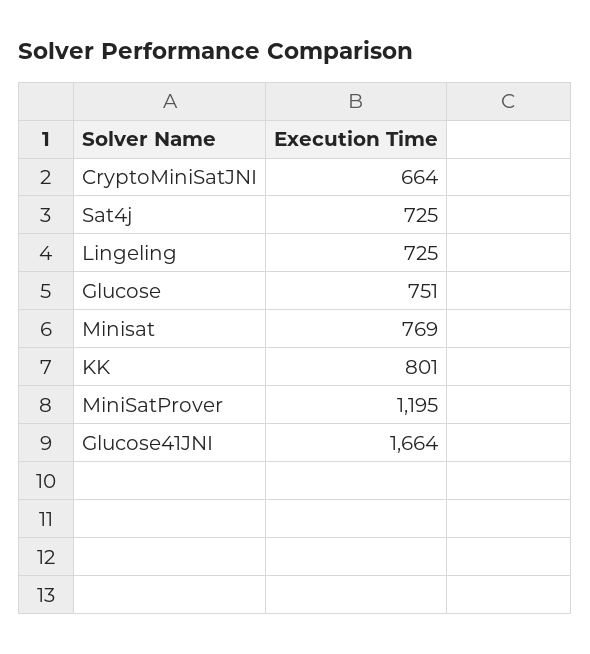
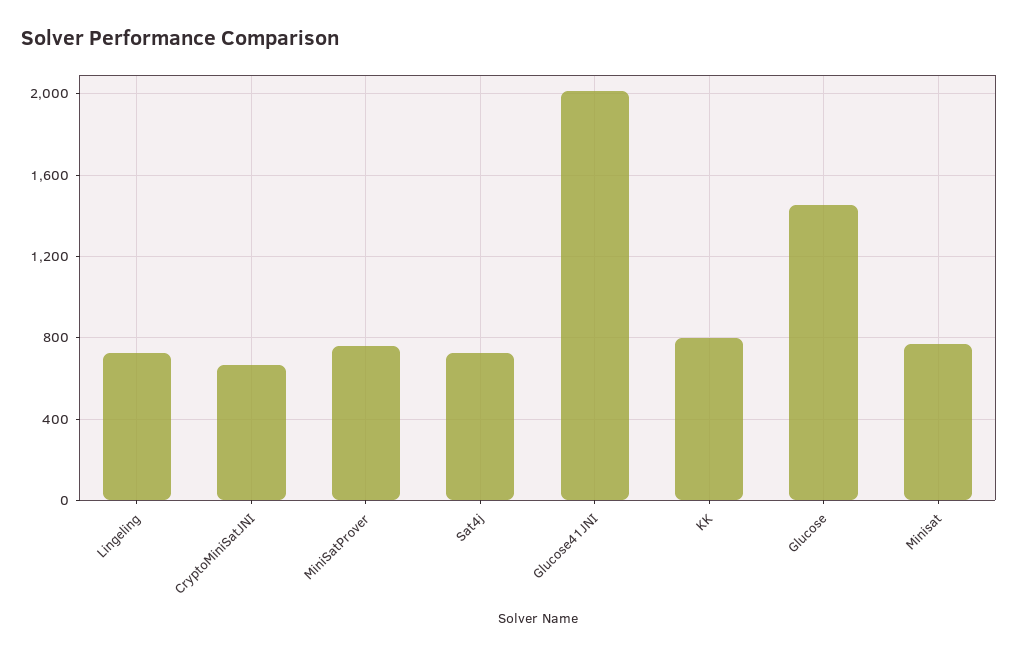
  {
    "CryptoMiniSatJNI": 664,
    "Sat4j": 725,
    "Lingeling": 725,
-   "Glucose": 751,
+   "Glucose": 1450,
    "Minisat": 769,
    "KK": 801,
-   "MiniSatProver": 1195,
+   "MiniSatProver": 750,
-   "Glucose41JNI": 1664
+   "Glucose41JNI": 2000
  }

